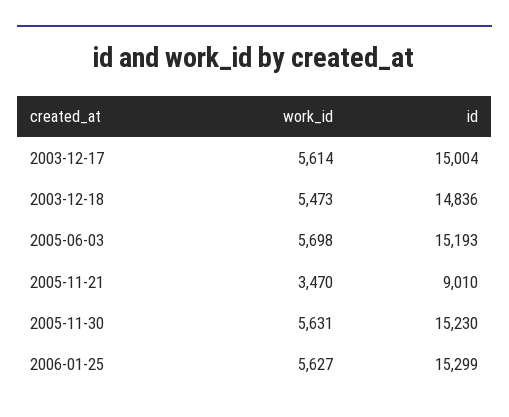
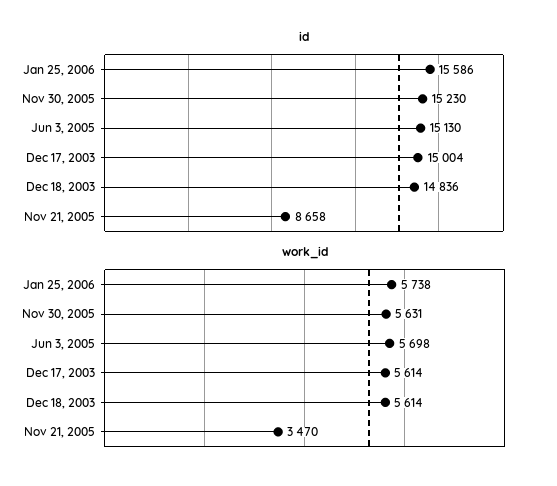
  {
    "work_id": {
      "2003-12-17": 5614,
-     "2003-12-18": 5473,
+     "2003-12-18": 5614,
      "2005-06-03": 5698,
      "2005-11-21": 3470,
      "2005-11-30": 5631,
-     "2006-01-25": 5627
+     "2006-01-25": 5738
    },
    "id": {
      "2003-12-17": 15004,
      "2003-12-18": 14836,
-     "2005-06-03": 15193,
+     "2005-06-03": 15130,
-     "2005-11-21": 9010,
+     "2005-11-21": 8658,
      "2005-11-30": 15230,
-     "2006-01-25": 15299
+     "2006-01-25": 15586
    }
  }

